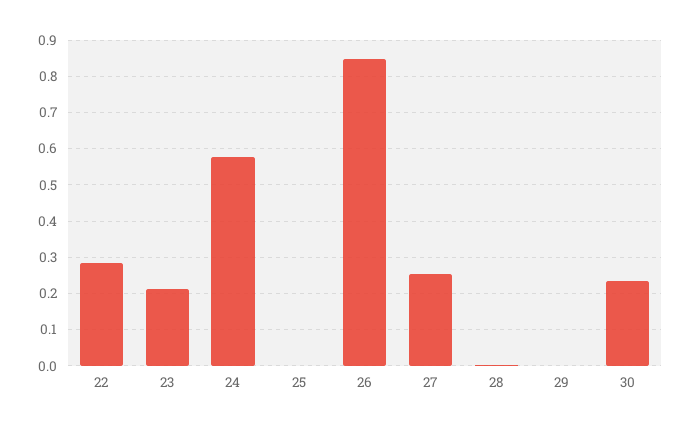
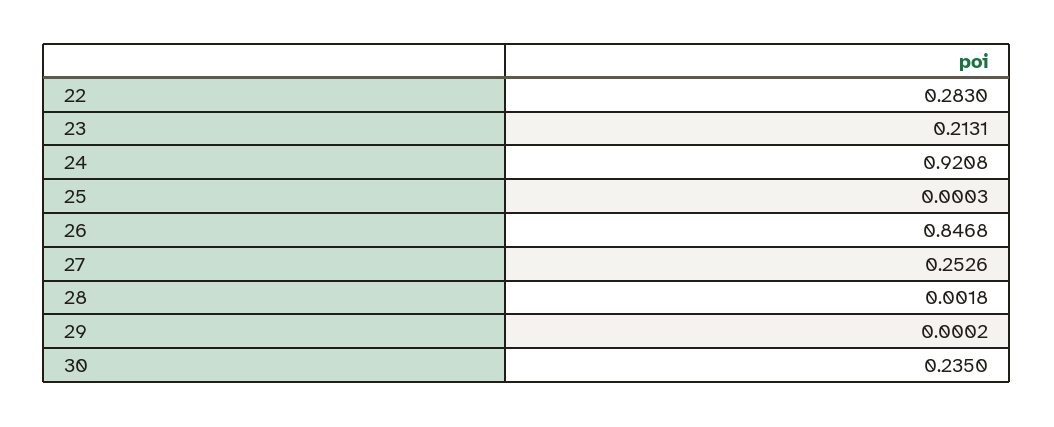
  {
    "22": 0.283,
    "23": 0.2131,
-   "24": 0.58,
+   "24": 0.9208,
    "25": 0.0003,
    "26": 0.8468,
    "27": 0.2526,
    "28": 0.0018,
    "29": 0.0002,
    "30": 0.235
  }

